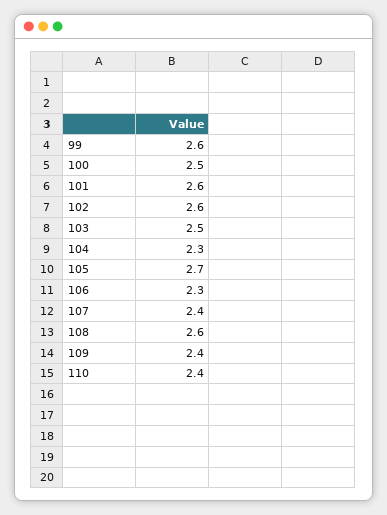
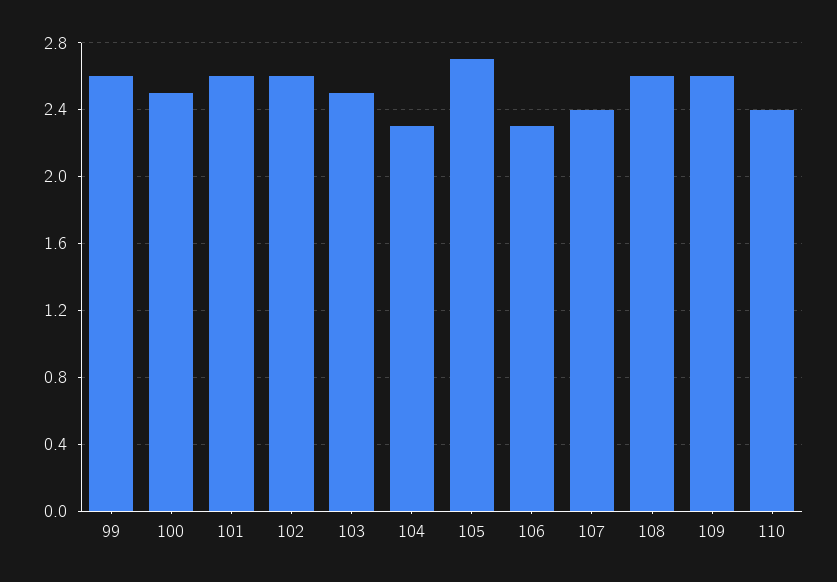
  {
    "99": 2.6,
    "100": 2.5,
    "101": 2.6,
    "102": 2.6,
    "103": 2.5,
    "104": 2.3,
    "105": 2.7,
    "106": 2.3,
    "107": 2.4,
    "108": 2.6,
-   "109": 2.4,
+   "109": 2.6,
    "110": 2.4
  }

